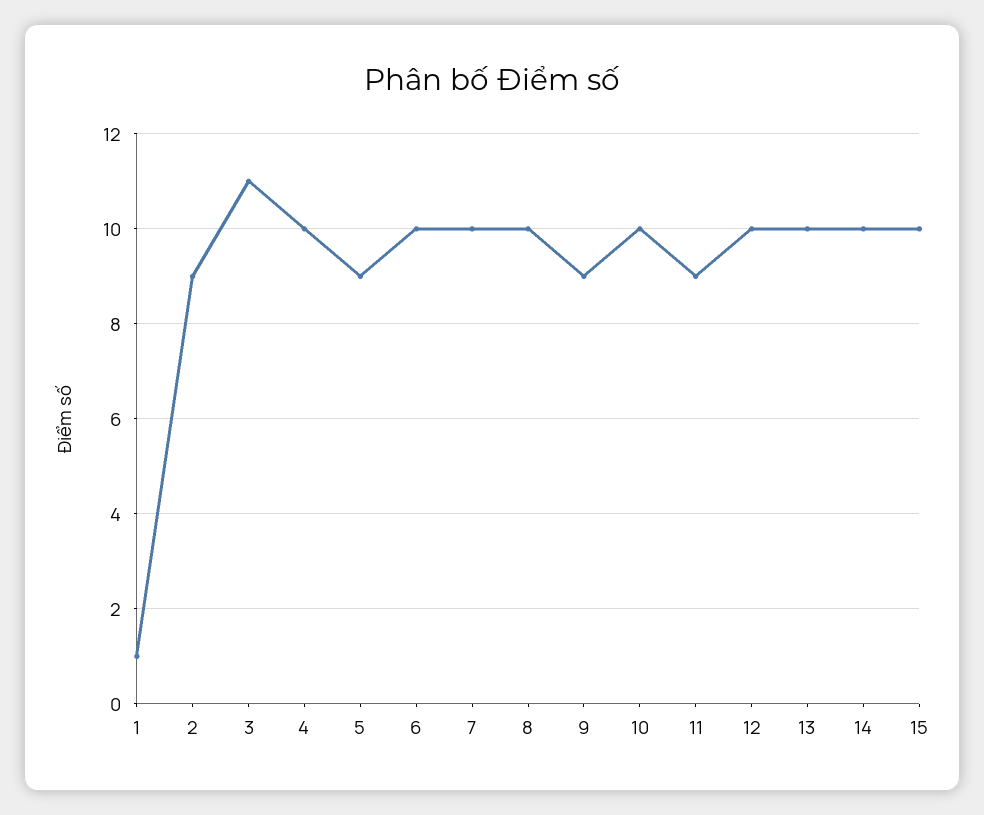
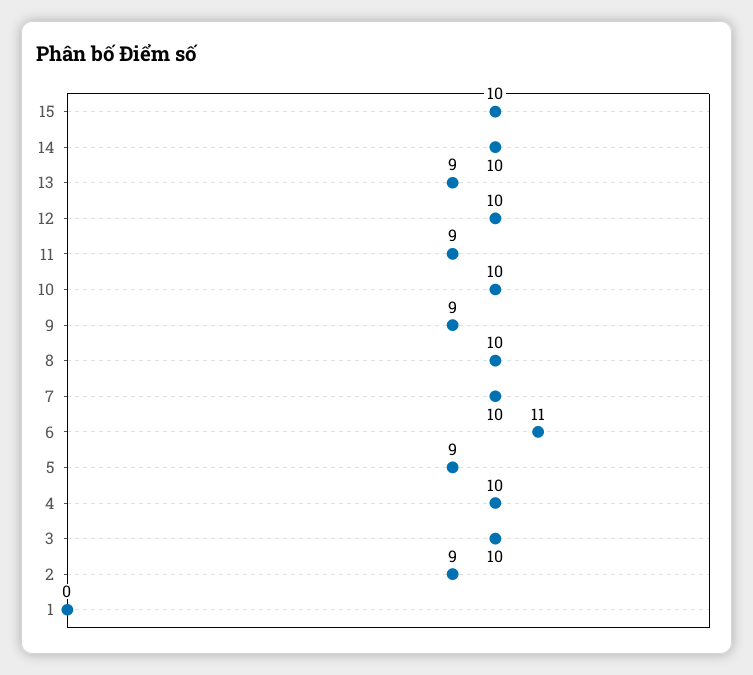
  {
-   "1": 1,
+   "1": 0,
    "2": 9,
-   "3": 11,
+   "3": 10,
    "4": 10,
    "5": 9,
-   "6": 10,
+   "6": 11,
    "7": 10,
    "8": 10,
    "9": 9,
    "10": 10,
    "11": 9,
    "12": 10,
-   "13": 10,
+   "13": 9,
    "14": 10,
    "15": 10
  }

